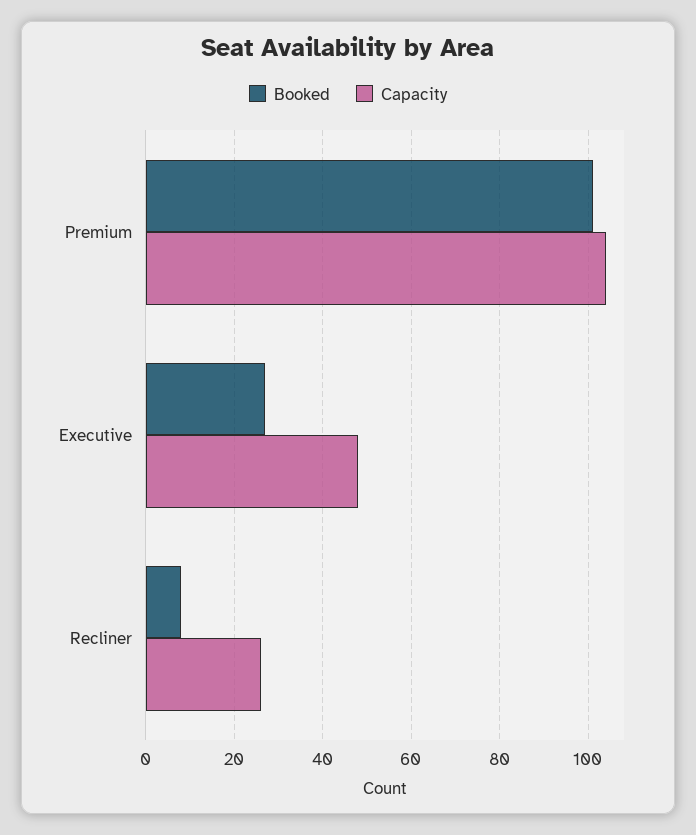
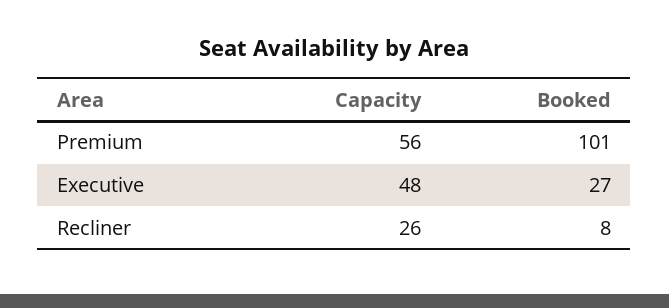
  {
    "Booked": {
      "Premium": 101,
      "Executive": 27,
      "Recliner": 8
    },
    "Capacity": {
-     "Premium": 105,
+     "Premium": 56,
      "Executive": 48,
      "Recliner": 26
    }
  }

